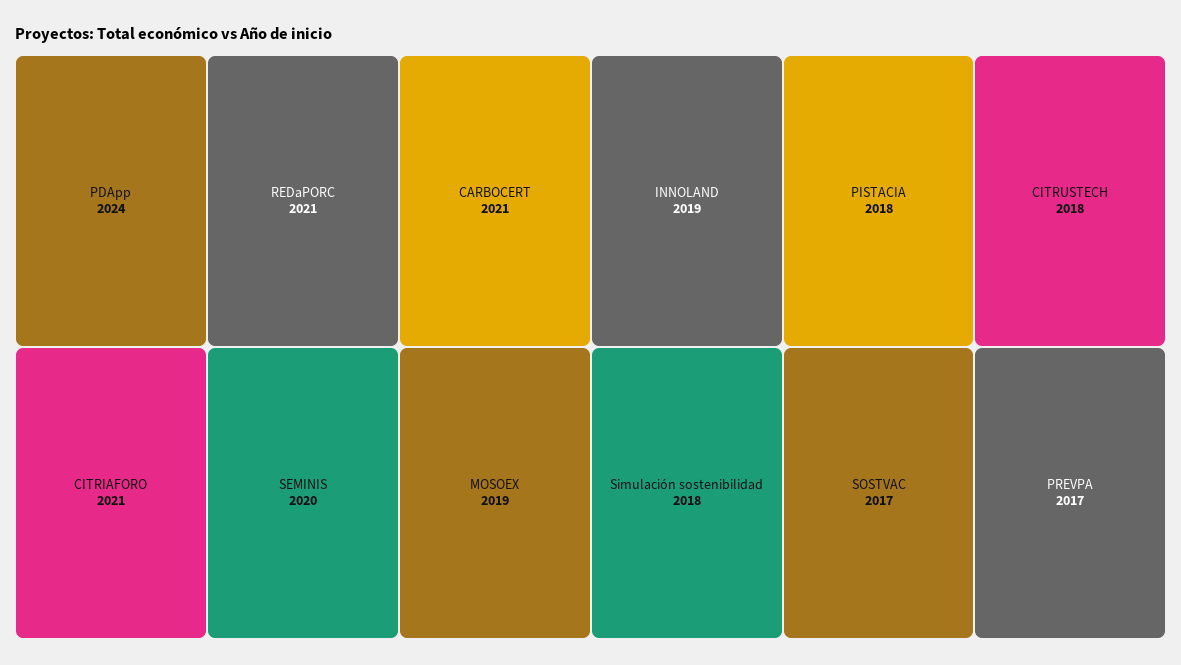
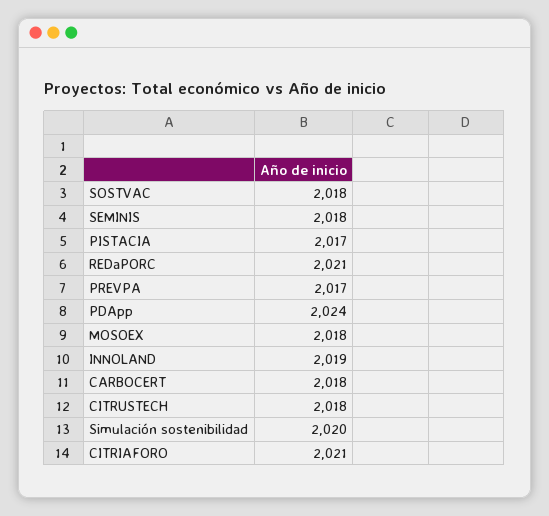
  {
    "PDApp": 2024,
    "REDaPORC": 2021,
-   "CARBOCERT": 2021,
+   "CARBOCERT": 2018,
    "CITRIAFORO": 2021,
-   "SEMINIS": 2020,
+   "SEMINIS": 2018,
-   "MOSOEX": 2019,
+   "MOSOEX": 2018,
    "INNOLAND": 2019,
-   "PISTACIA": 2018,
+   "PISTACIA": 2017,
    "CITRUSTECH": 2018,
-   "Simulación sostenibilidad": 2018,
+   "Simulación sostenibilidad": 2020,
-   "SOSTVAC": 2017,
+   "SOSTVAC": 2018,
    "PREVPA": 2017
  }

